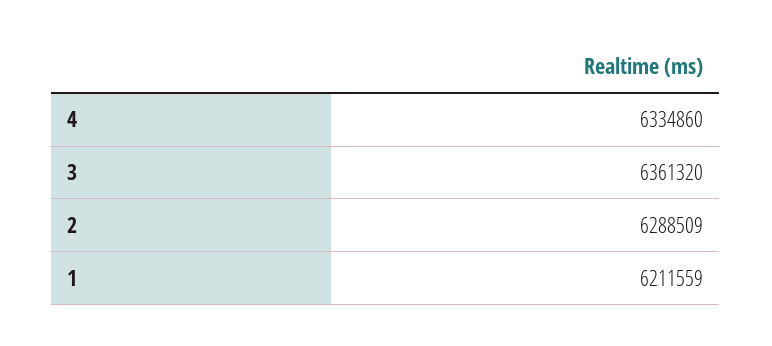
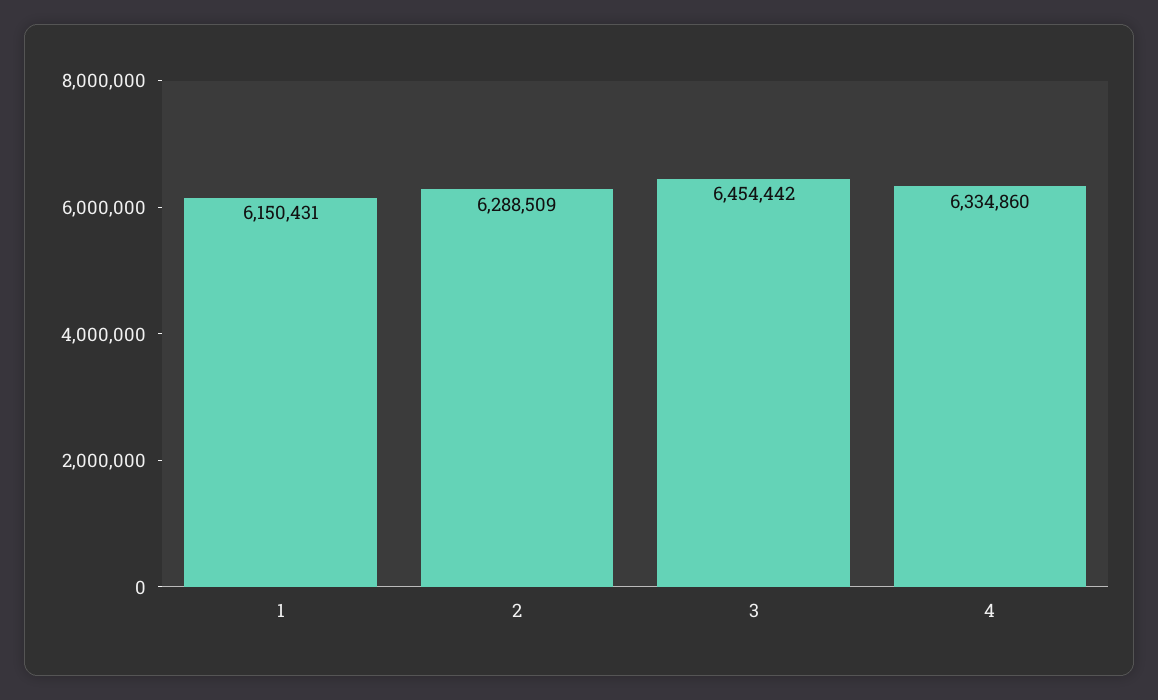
  {
    "4": 6334860,
-   "3": 6361320,
+   "3": 6454442,
    "2": 6288509,
-   "1": 6211559
+   "1": 6150431
  }

